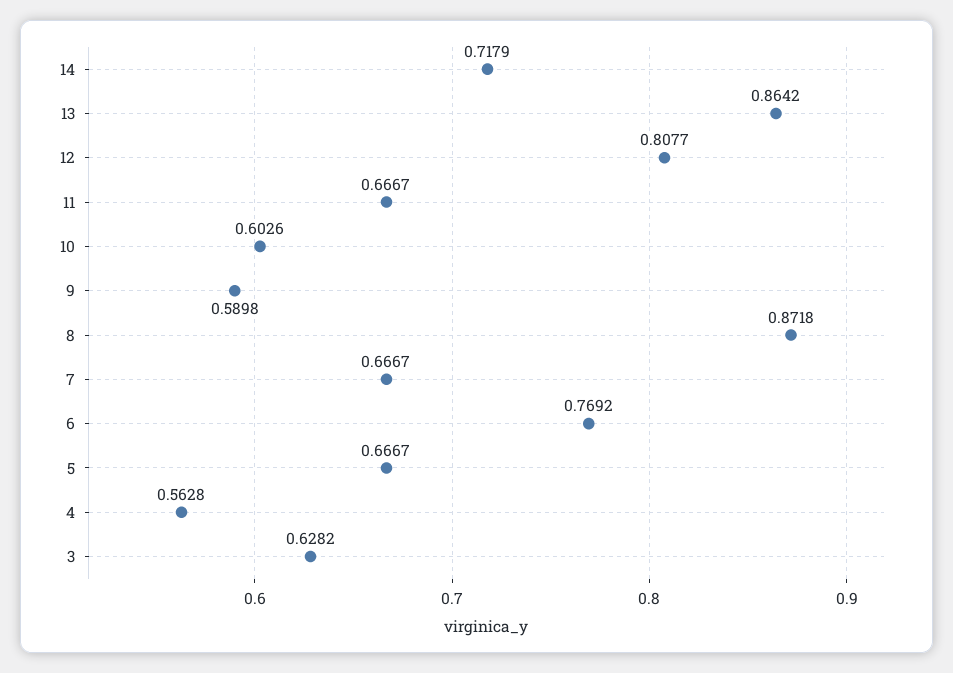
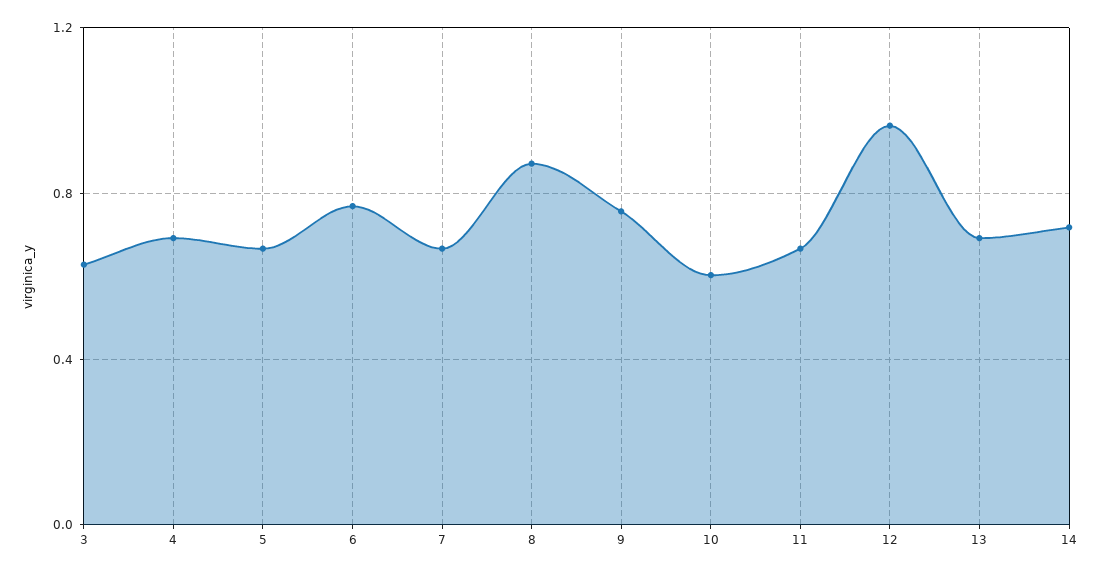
  {
    "14": 0.7179,
-   "13": 0.8642,
+   "13": 0.7,
-   "12": 0.8077,
+   "12": 0.95,
    "11": 0.6667,
    "10": 0.6026,
-   "9": 0.5898,
+   "9": 0.75,
    "8": 0.8718,
    "7": 0.6667,
    "6": 0.7692,
    "5": 0.6667,
-   "4": 0.5628,
+   "4": 0.7,
    "3": 0.6282
  }

